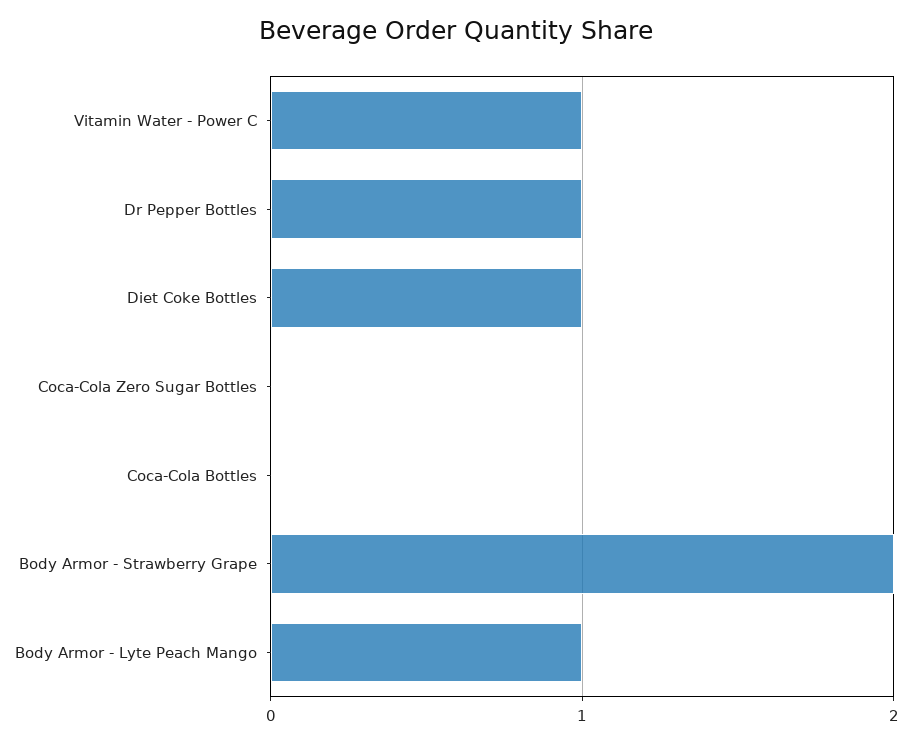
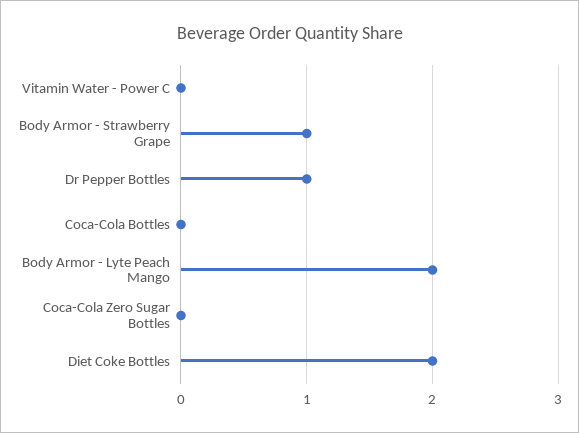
  {
-   "Vitamin Water - Power C": 1,
+   "Vitamin Water - Power C": 0,
    "Dr Pepper Bottles": 1,
-   "Diet Coke Bottles": 1,
+   "Diet Coke Bottles": 2,
    "Coca-Cola Zero Sugar Bottles": 0,
    "Coca-Cola Bottles": 0,
-   "Body Armor - Strawberry Grape": 2,
+   "Body Armor - Strawberry Grape": 1,
-   "Body Armor - Lyte Peach Mango": 1
+   "Body Armor - Lyte Peach Mango": 2
  }

